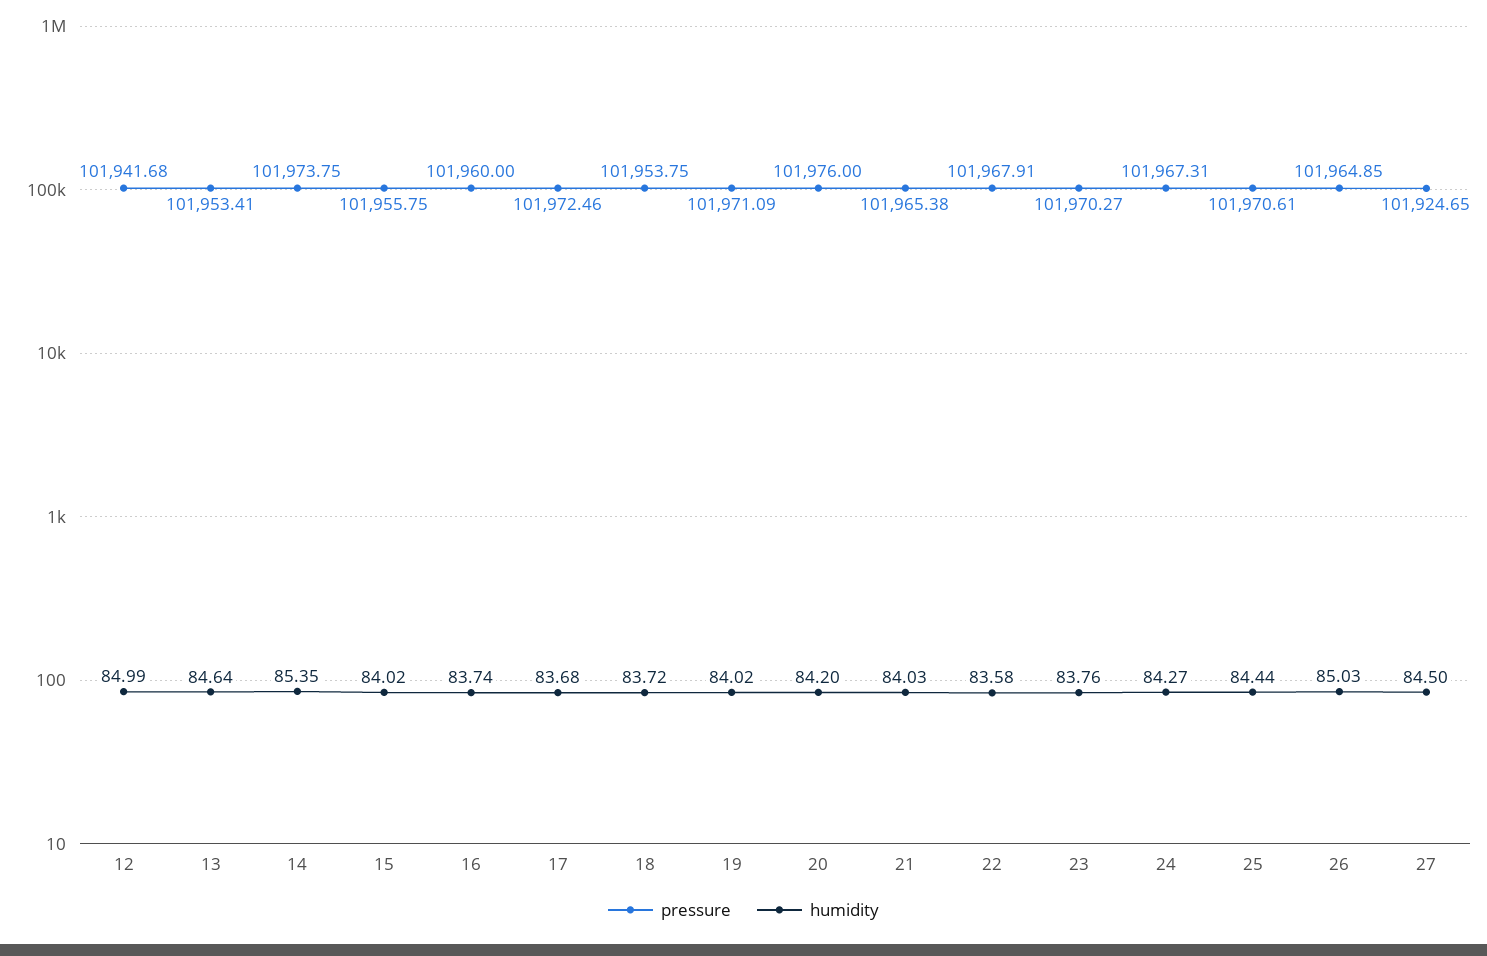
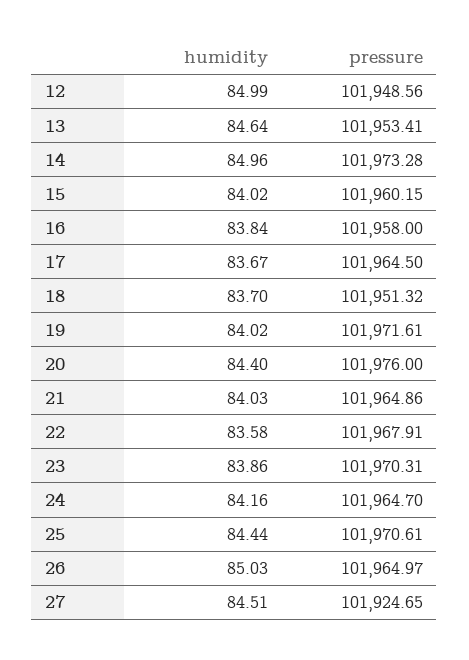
  {
    "pressure": {
-     "12": 101941.68,
+     "12": 101948.56,
      "13": 101953.41,
-     "14": 101973.75,
+     "14": 101973.28,
-     "15": 101955.75,
+     "15": 101960.15,
-     "16": 101960,
+     "16": 101958,
-     "17": 101972.46,
+     "17": 101964.5,
-     "18": 101953.75,
+     "18": 101951.32,
-     "19": 101971.09,
+     "19": 101971.61,
      "20": 101976,
-     "21": 101965.38,
+     "21": 101964.86,
      "22": 101967.91,
-     "23": 101970.27,
+     "23": 101970.31,
-     "24": 101967.31,
+     "24": 101964.7,
      "25": 101970.61,
-     "26": 101964.85,
+     "26": 101964.97,
      "27": 101924.65
    },
    "humidity": {
      "12": 84.99,
      "13": 84.64,
-     "14": 85.35,
+     "14": 84.96,
      "15": 84.02,
-     "16": 83.74,
+     "16": 83.84,
-     "17": 83.68,
+     "17": 83.67,
-     "18": 83.72,
+     "18": 83.7,
      "19": 84.02,
-     "20": 84.2,
+     "20": 84.4,
      "21": 84.03,
      "22": 83.58,
-     "23": 83.76,
+     "23": 83.86,
-     "24": 84.27,
+     "24": 84.16,
      "25": 84.44,
      "26": 85.03,
-     "27": 84.5
+     "27": 84.51
    }
  }

